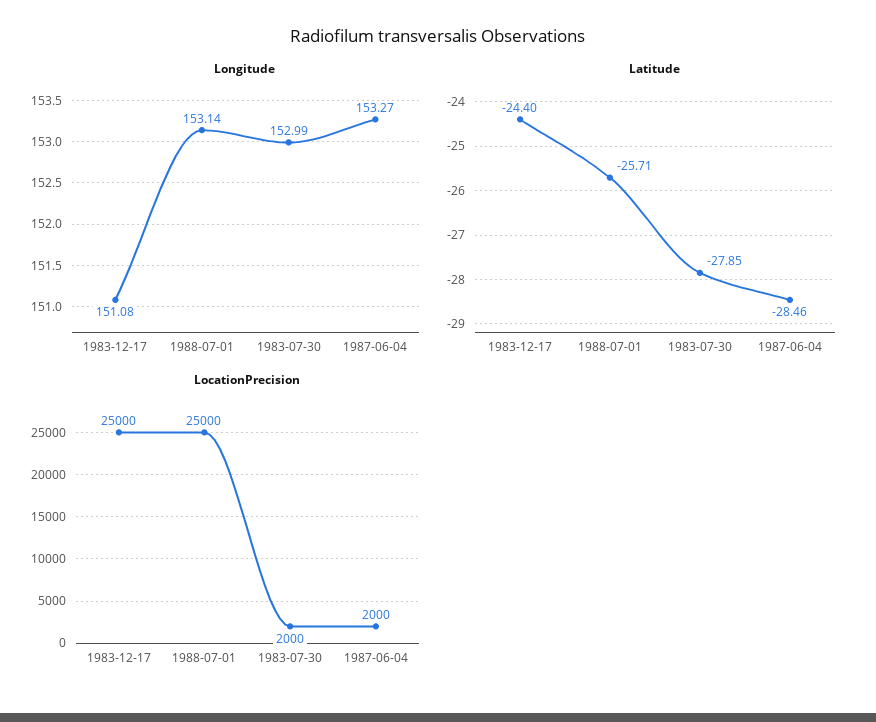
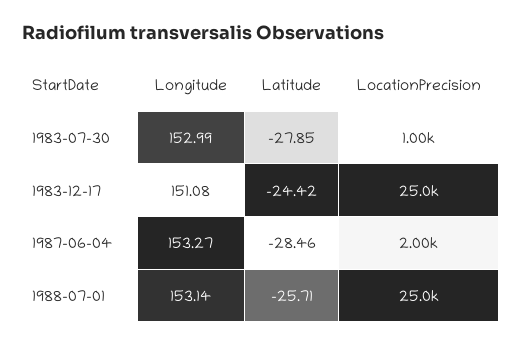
  {
    "Longitude": {
      "1983-12-17": 151.08,
      "1988-07-01": 153.14,
      "1983-07-30": 152.99,
      "1987-06-04": 153.27
    },
    "Latitude": {
-     "1983-12-17": -24.4,
+     "1983-12-17": -24.42,
      "1988-07-01": -25.71,
      "1983-07-30": -27.85,
      "1987-06-04": -28.46
    },
    "LocationPrecision": {
      "1983-12-17": 25000,
      "1988-07-01": 25000,
-     "1983-07-30": 2000,
+     "1983-07-30": 1000,
      "1987-06-04": 2000
    }
  }

